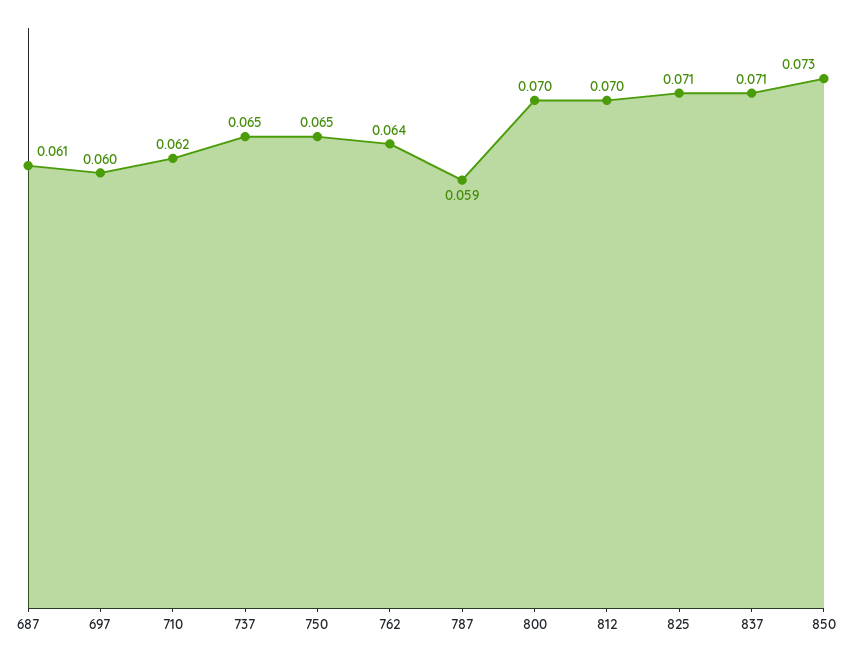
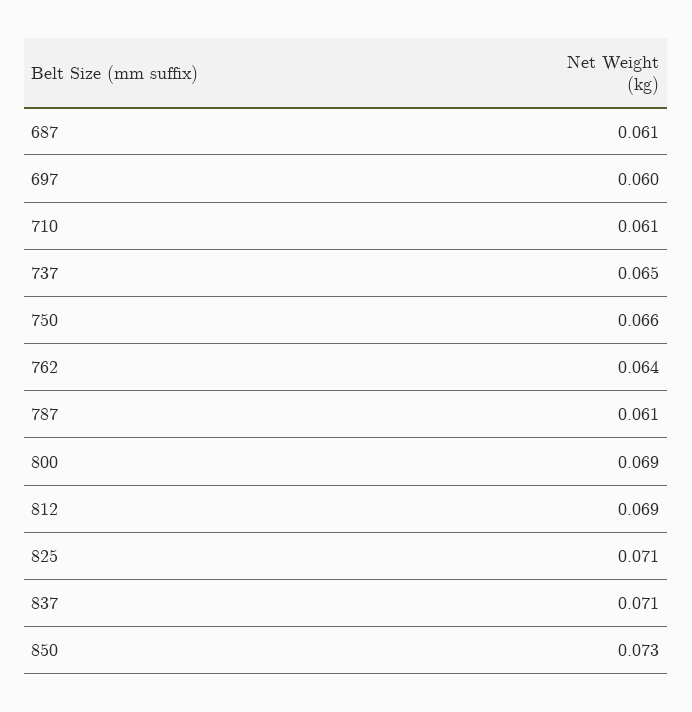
  {
    "687": 0.061,
    "697": 0.06,
-   "710": 0.062,
+   "710": 0.061,
    "737": 0.065,
-   "750": 0.065,
+   "750": 0.066,
    "762": 0.064,
-   "787": 0.059,
+   "787": 0.061,
-   "800": 0.07,
+   "800": 0.069,
-   "812": 0.07,
+   "812": 0.069,
    "825": 0.071,
    "837": 0.071,
    "850": 0.073
  }

